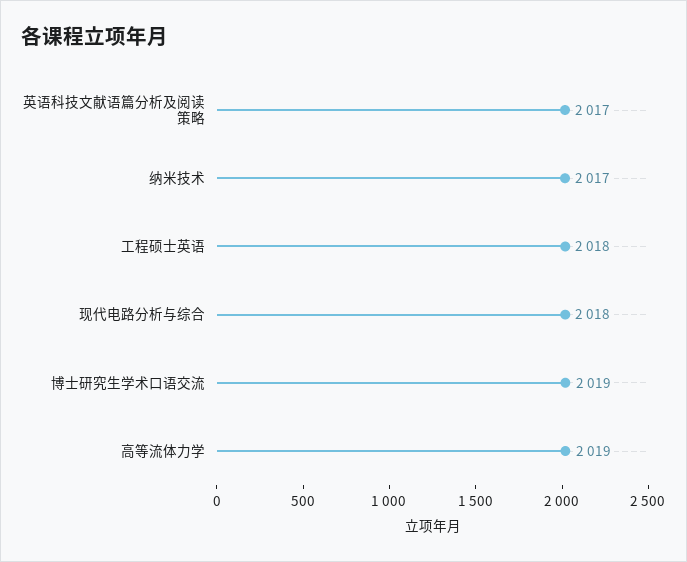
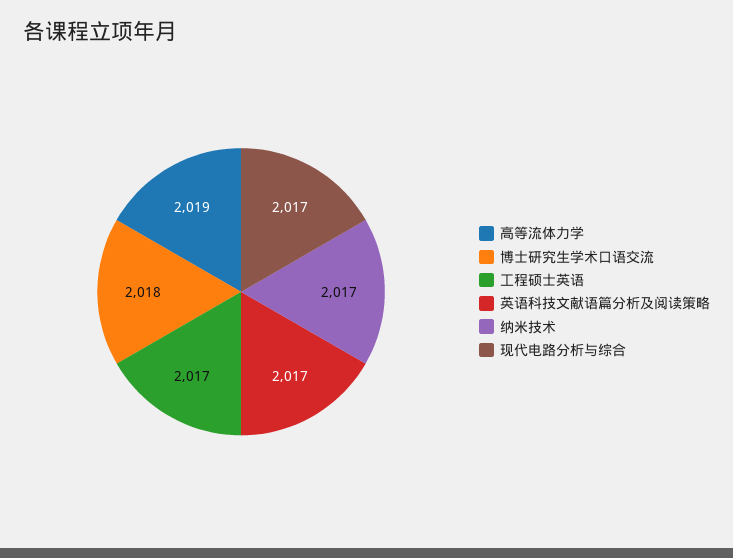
  {
    "英语科技文献语篇分析及阅读策略": 2017,
    "纳米技术": 2017,
-   "工程硕士英语": 2018,
+   "工程硕士英语": 2017,
-   "现代电路分析与综合": 2018,
+   "现代电路分析与综合": 2017,
-   "博士研究生学术口语交流": 2019,
+   "博士研究生学术口语交流": 2018,
    "高等流体力学": 2019
  }

